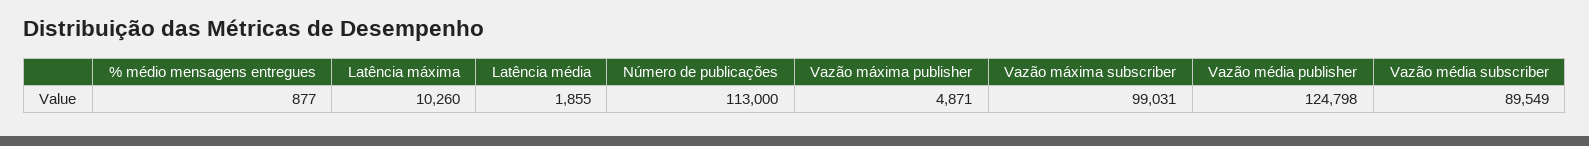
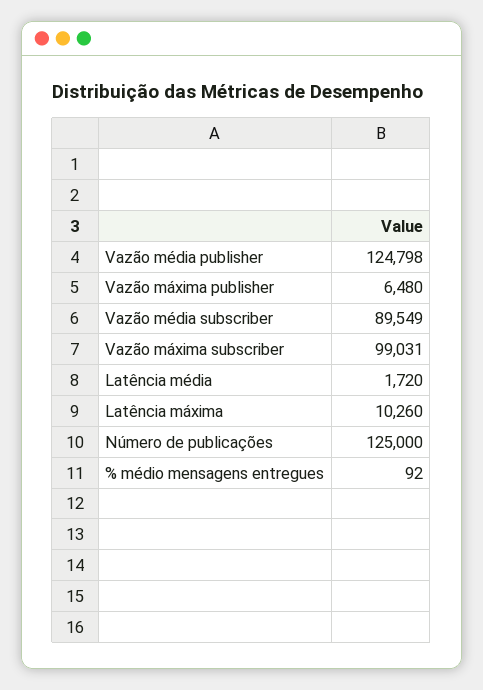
  {
-   "% médio mensagens entregues": 877,
+   "% médio mensagens entregues": 92,
    "Latência máxima": 10260,
-   "Latência média": 1855,
+   "Latência média": 1720,
-   "Número de publicações": 113000,
+   "Número de publicações": 125000,
-   "Vazão máxima publisher": 4871,
+   "Vazão máxima publisher": 6480,
    "Vazão máxima subscriber": 99031,
    "Vazão média publisher": 124798,
    "Vazão média subscriber": 89549
  }

